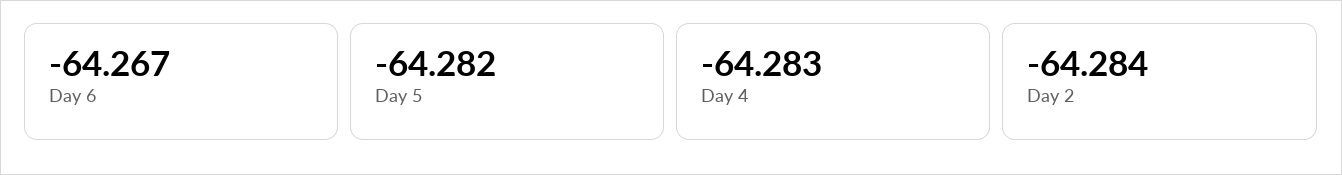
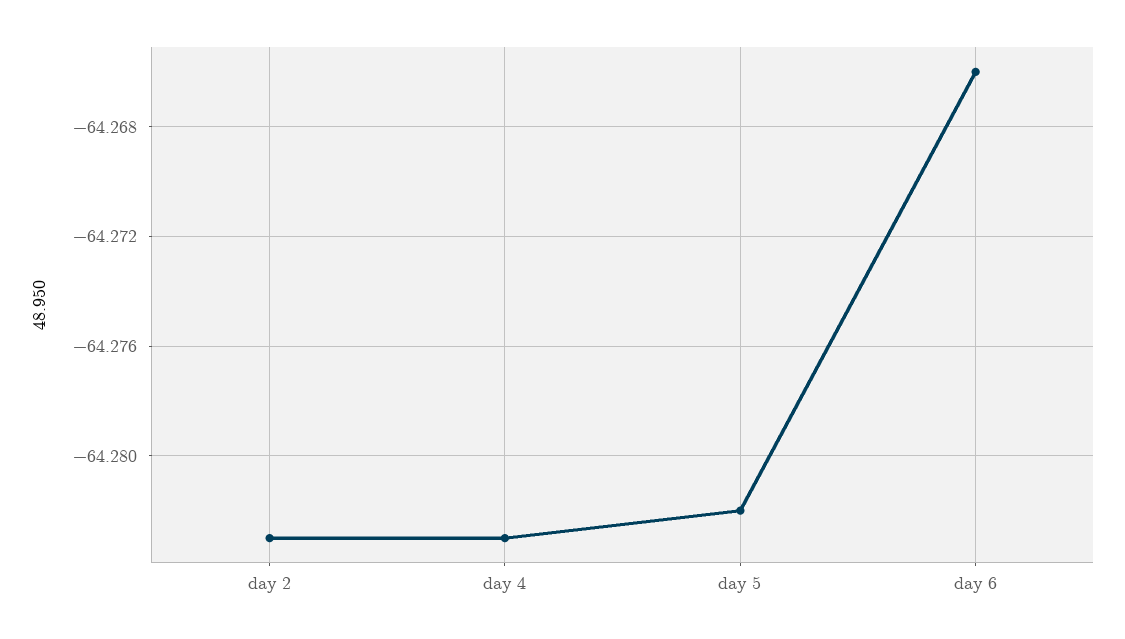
  {
-   "Day 6": -64.267,
+   "Day 6": -64.266,
    "Day 5": -64.282,
    "Day 4": -64.283,
-   "Day 2": -64.284
+   "Day 2": -64.283
  }

